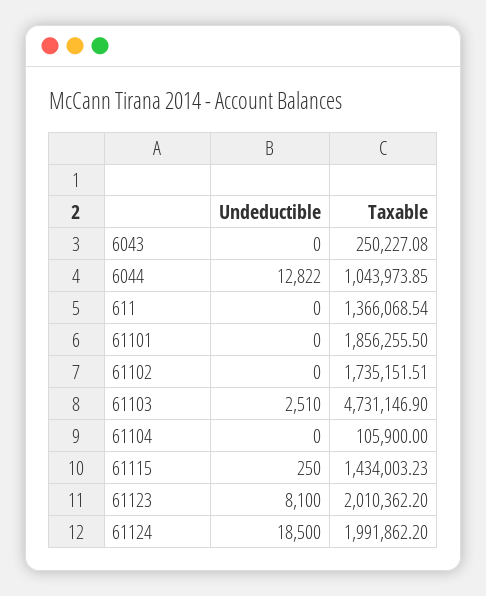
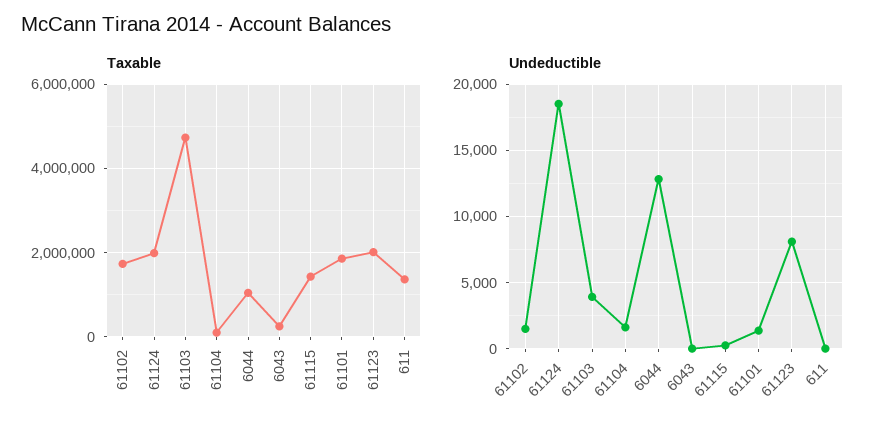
  {
    "Undeductible": {
      "6043": 0,
      "6044": 12822,
      "611": 0,
-     "61101": 0,
+     "61101": 1500,
-     "61102": 0,
+     "61102": 1500,
-     "61103": 2510,
+     "61103": 4000,
-     "61104": 0,
+     "61104": 1500,
      "61115": 250,
      "61123": 8100,
      "61124": 18500
    },
    "Taxable": {
      "6043": 250227.08,
      "6044": 1043973.85,
      "611": 1366068.54,
      "61101": 1856255.5,
      "61102": 1735151.51,
      "61103": 4731146.9,
      "61104": 105900,
      "61115": 1434003.23,
      "61123": 2010362.2,
      "61124": 1991862.2
    }
  }

